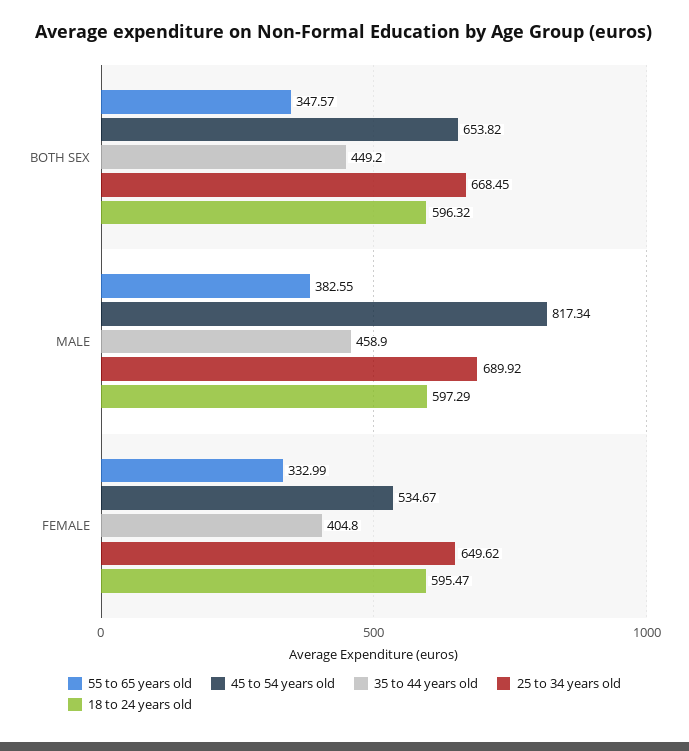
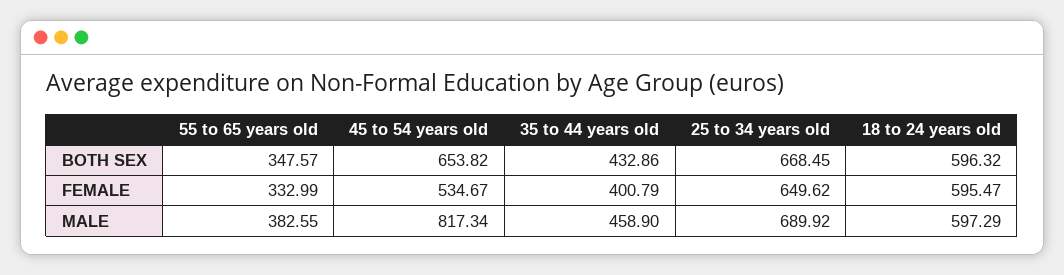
  {
    "55 to 65 years old": {
      "BOTH SEX": 347.57,
      "MALE": 382.55,
      "FEMALE": 332.99
    },
    "45 to 54 years old": {
      "BOTH SEX": 653.82,
      "MALE": 817.34,
      "FEMALE": 534.67
    },
    "35 to 44 years old": {
-     "BOTH SEX": 449.2,
+     "BOTH SEX": 432.86,
      "MALE": 458.9,
-     "FEMALE": 404.8
+     "FEMALE": 400.79
    },
    "25 to 34 years old": {
      "BOTH SEX": 668.45,
      "MALE": 689.92,
      "FEMALE": 649.62
    },
    "18 to 24 years old": {
      "BOTH SEX": 596.32,
      "MALE": 597.29,
      "FEMALE": 595.47
    }
  }

